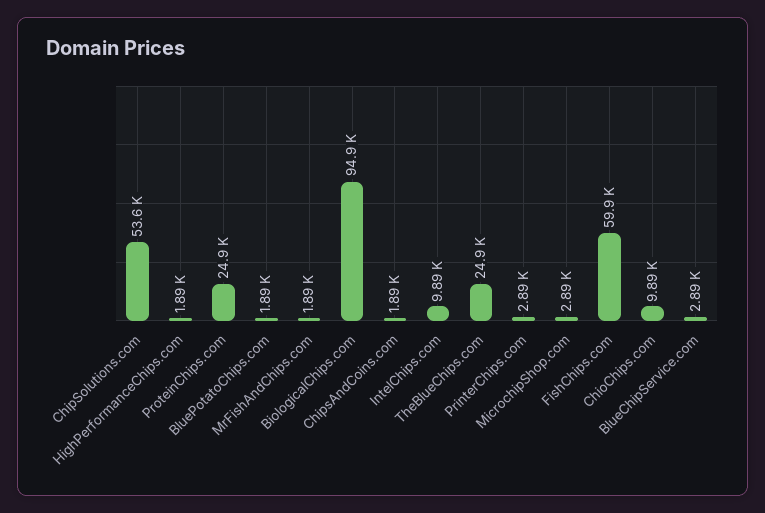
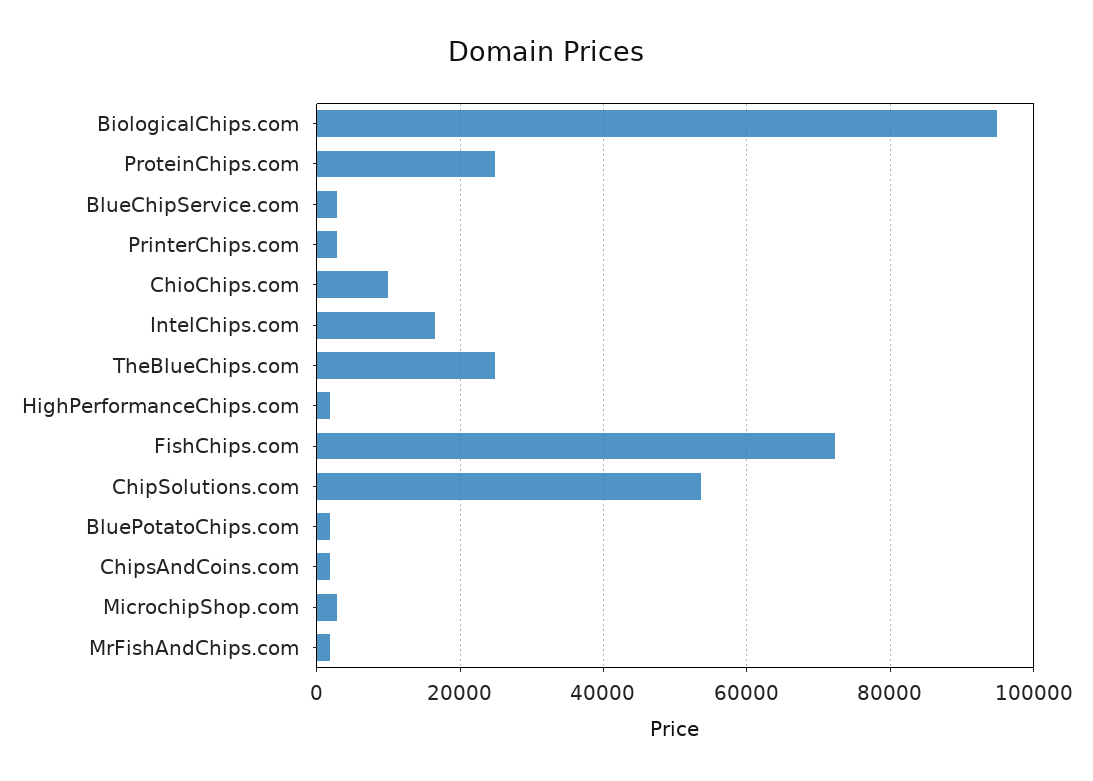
  {
    "ChipSolutions.com": 53600,
    "HighPerformanceChips.com": 1890,
    "ProteinChips.com": 24900,
    "BluePotatoChips.com": 1890,
    "MrFishAndChips.com": 1890,
    "BiologicalChips.com": 94900,
    "ChipsAndCoins.com": 1890,
-   "IntelChips.com": 9890,
+   "IntelChips.com": 16000,
    "TheBlueChips.com": 24900,
    "PrinterChips.com": 2890,
    "MicrochipShop.com": 2890,
-   "FishChips.com": 59900,
+   "FishChips.com": 72000,
    "ChioChips.com": 9890,
    "BlueChipService.com": 2890
  }

